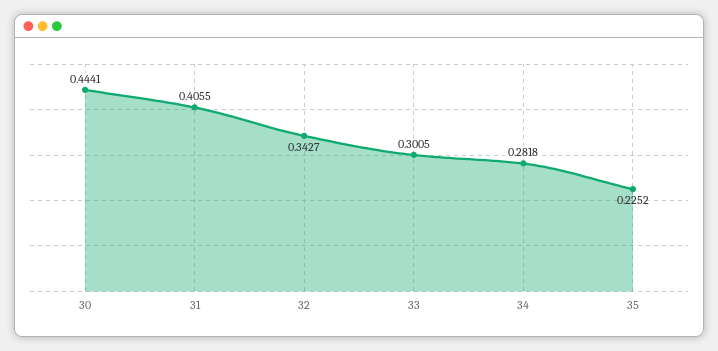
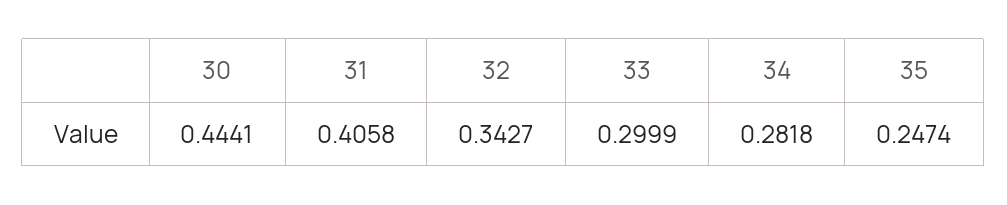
  {
    "30": 0.4441,
-   "31": 0.4055,
+   "31": 0.4058,
    "32": 0.3427,
-   "33": 0.3005,
+   "33": 0.2999,
    "34": 0.2818,
-   "35": 0.2252
+   "35": 0.2474
  }

